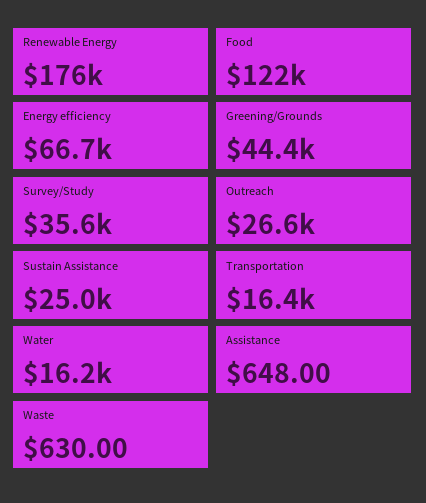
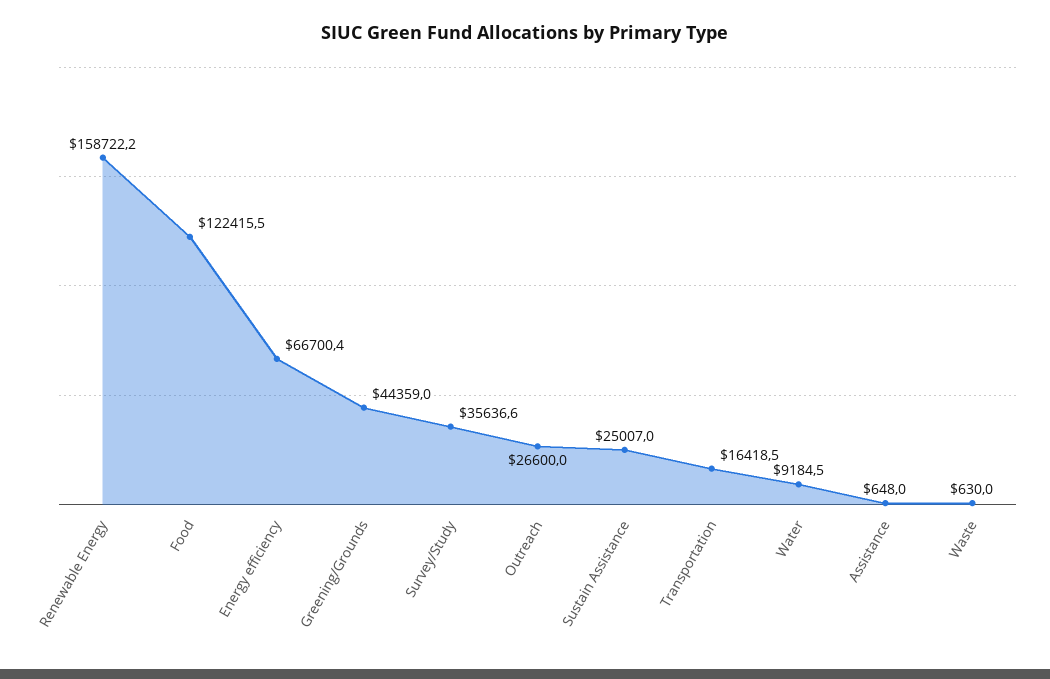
  {
-   "Renewable Energy": 176000,
+   "Renewable Energy": 158722.2,
    "Food": 122415.5,
    "Energy efficiency": 66700.4,
    "Greening/Grounds": 44359,
    "Survey/Study": 35636.6,
    "Outreach": 26600,
    "Sustain Assistance": 25007,
    "Transportation": 16418.5,
-   "Water": 16200,
+   "Water": 9184.5,
    "Assistance": 648,
    "Waste": 630
  }

